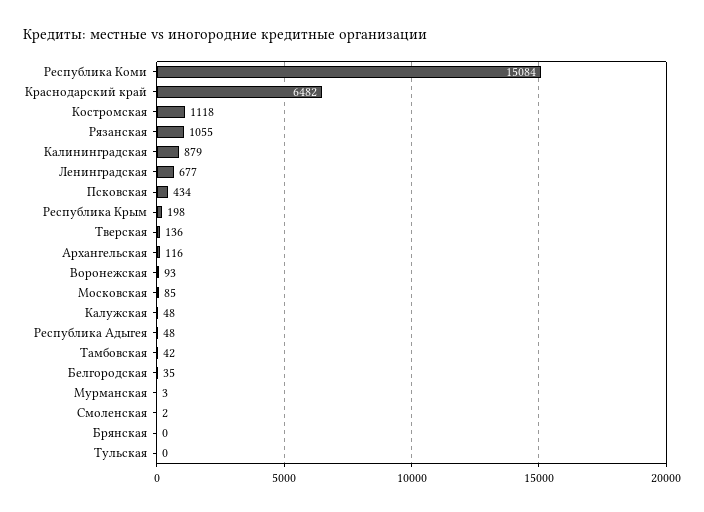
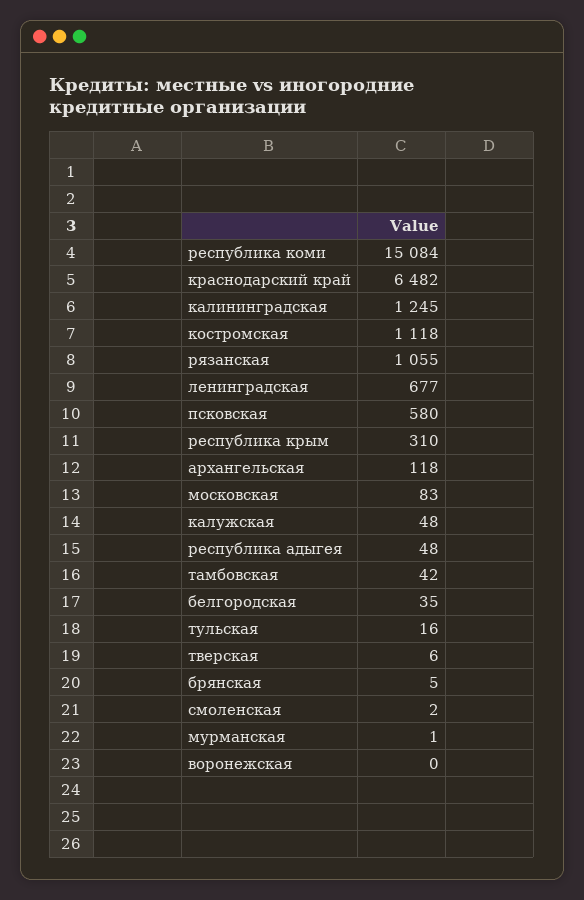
  {
    "Республика Коми": 15084,
    "Краснодарский край": 6482,
    "Костромская": 1118,
    "Рязанская": 1055,
-   "Калининградская": 879,
+   "Калининградская": 1245,
    "Ленинградская": 677,
-   "Псковская": 434,
+   "Псковская": 580,
-   "Республика Крым": 198,
+   "Республика Крым": 310,
-   "Тверская": 136,
+   "Тверская": 6,
-   "Архангельская": 116,
+   "Архангельская": 118,
-   "Воронежская": 93,
+   "Воронежская": 0,
-   "Московская": 85,
+   "Московская": 83,
    "Калужская": 48,
    "Республика Адыгея": 48,
    "Тамбовская": 42,
    "Белгородская": 35,
-   "Мурманская": 3,
+   "Мурманская": 1,
    "Смоленская": 2,
-   "Брянская": 0,
+   "Брянская": 5,
-   "Тульская": 0
+   "Тульская": 16
  }

